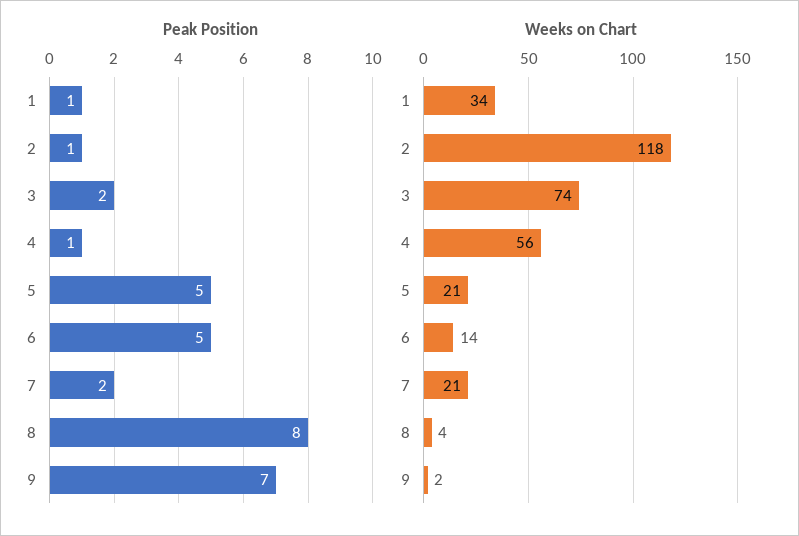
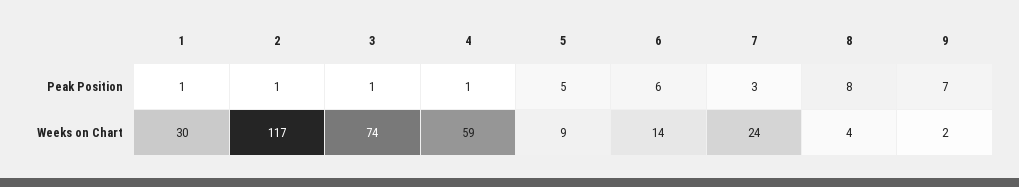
  {
    "Peak Position": {
      "1": 1,
      "2": 1,
-     "3": 2,
+     "3": 1,
      "4": 1,
      "5": 5,
-     "6": 5,
+     "6": 6,
-     "7": 2,
+     "7": 3,
      "8": 8,
      "9": 7
    },
    "Weeks on Chart": {
-     "1": 34,
+     "1": 30,
-     "2": 118,
+     "2": 117,
      "3": 74,
-     "4": 56,
+     "4": 59,
-     "5": 21,
+     "5": 9,
      "6": 14,
-     "7": 21,
+     "7": 24,
      "8": 4,
      "9": 2
    }
  }

